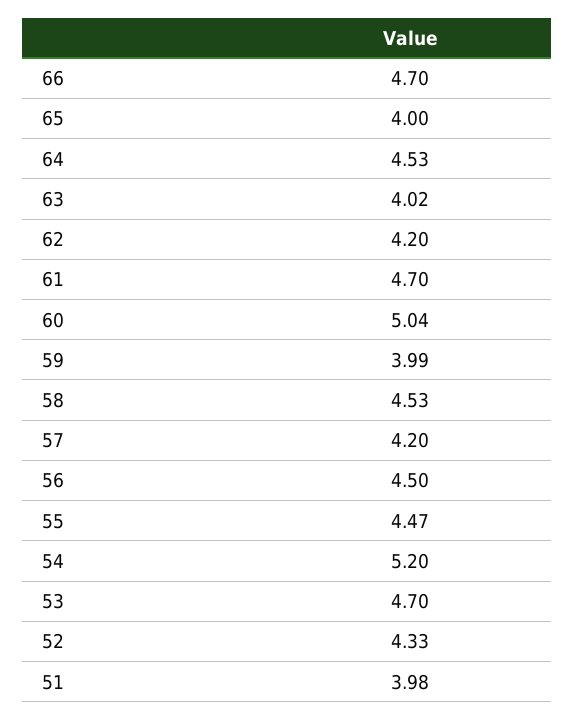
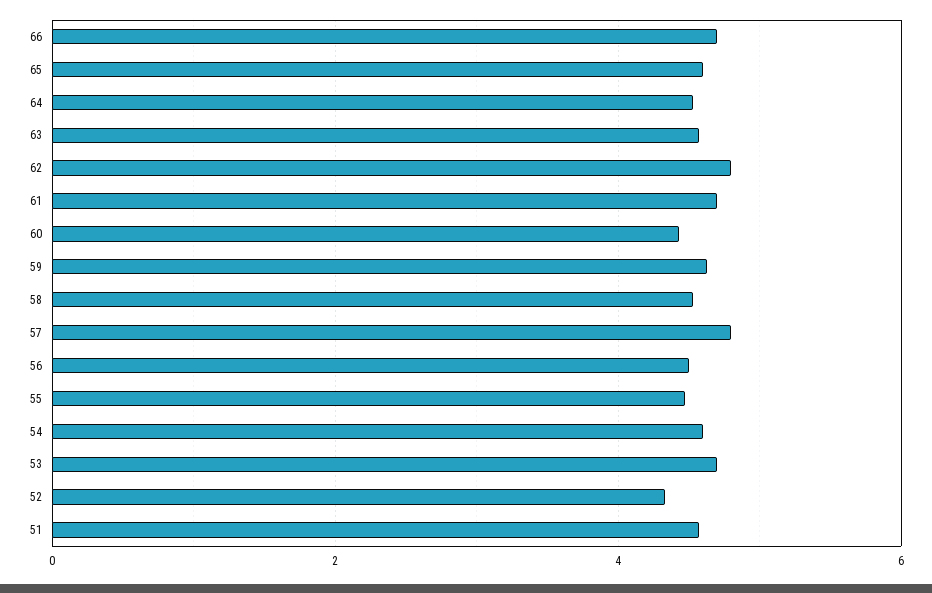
  {
    "66": 4.7,
-   "65": 4,
+   "65": 4.6,
    "64": 4.53,
-   "63": 4.02,
+   "63": 4.6,
-   "62": 4.2,
+   "62": 4.8,
    "61": 4.7,
-   "60": 5.04,
+   "60": 4.4,
-   "59": 3.99,
+   "59": 4.6,
    "58": 4.53,
-   "57": 4.2,
+   "57": 4.8,
    "56": 4.5,
    "55": 4.47,
-   "54": 5.2,
+   "54": 4.6,
    "53": 4.7,
    "52": 4.33,
-   "51": 3.98
+   "51": 4.6
  }

